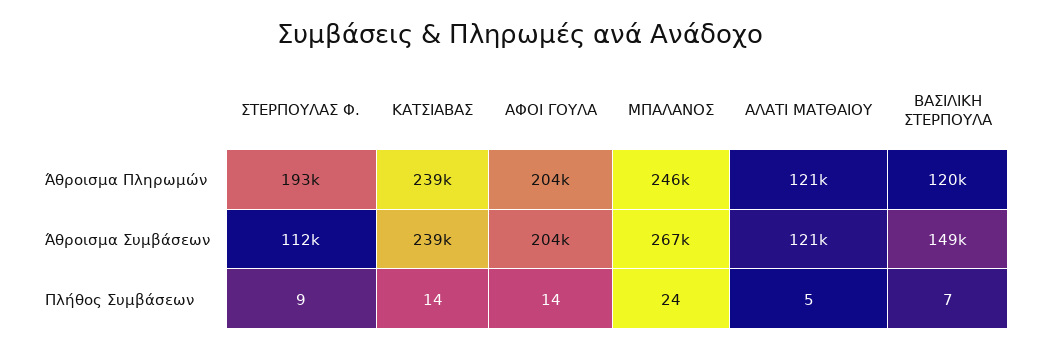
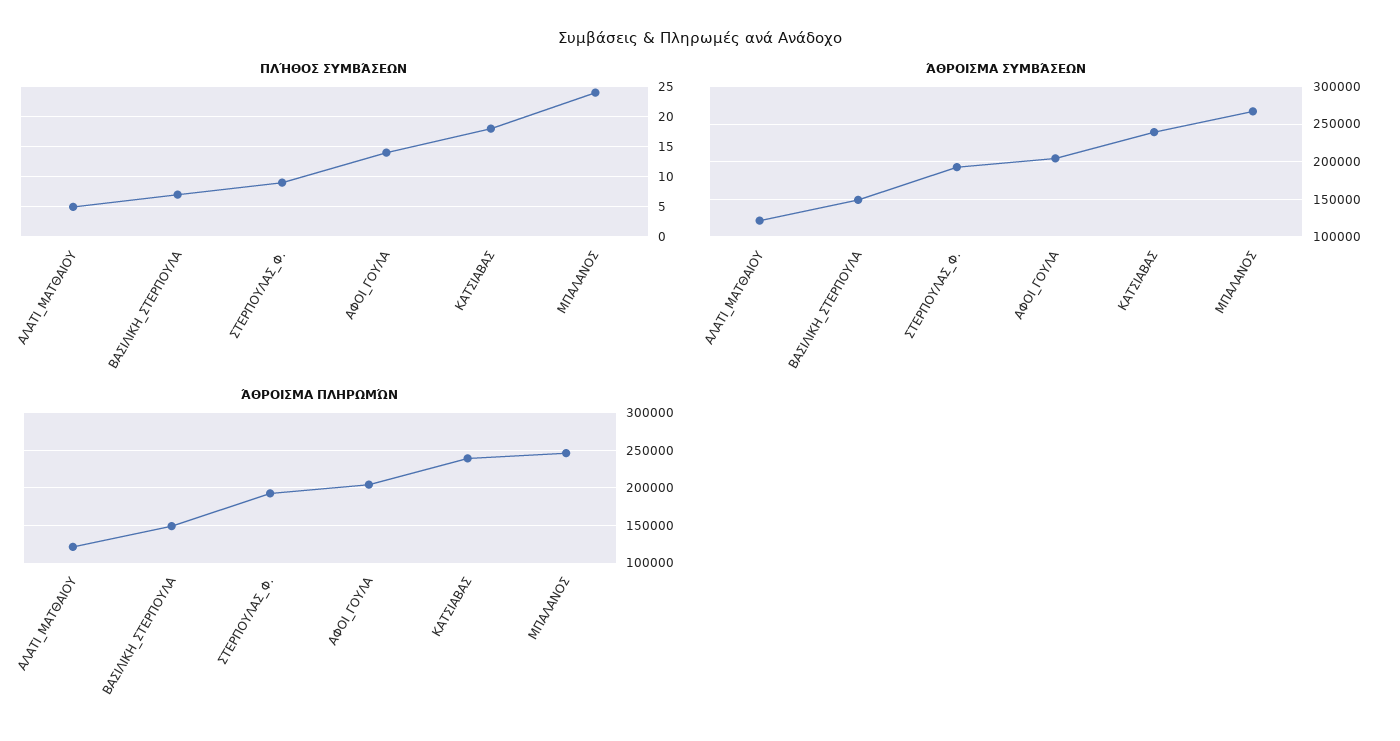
  {
    "Άθροισμα Πληρωμών": {
      "ΣΤΕΡΠΟΥΛΑΣ Φ.": 193000,
      "ΚΑΤΣΙΑΒΑΣ": 239000,
      "ΑΦΟΙ ΓΟΥΛΑ": 204000,
      "ΜΠΑΛΑΝΟΣ": 246000,
      "ΑΛΑΤΙ ΜΑΤΘΑΙΟΥ": 121000,
-     "ΒΑΣΙΛΙΚΗ ΣΤΕΡΠΟΥΛΑ": 120000
+     "ΒΑΣΙΛΙΚΗ ΣΤΕΡΠΟΥΛΑ": 150000
    },
    "Άθροισμα Συμβάσεων": {
-     "ΣΤΕΡΠΟΥΛΑΣ Φ.": 112000,
+     "ΣΤΕΡΠΟΥΛΑΣ Φ.": 190000,
      "ΚΑΤΣΙΑΒΑΣ": 239000,
      "ΑΦΟΙ ΓΟΥΛΑ": 204000,
      "ΜΠΑΛΑΝΟΣ": 267000,
      "ΑΛΑΤΙ ΜΑΤΘΑΙΟΥ": 121000,
      "ΒΑΣΙΛΙΚΗ ΣΤΕΡΠΟΥΛΑ": 149000
    },
    "Πλήθος Συμβάσεων": {
      "ΣΤΕΡΠΟΥΛΑΣ Φ.": 9,
-     "ΚΑΤΣΙΑΒΑΣ": 14,
+     "ΚΑΤΣΙΑΒΑΣ": 18,
      "ΑΦΟΙ ΓΟΥΛΑ": 14,
      "ΜΠΑΛΑΝΟΣ": 24,
      "ΑΛΑΤΙ ΜΑΤΘΑΙΟΥ": 5,
      "ΒΑΣΙΛΙΚΗ ΣΤΕΡΠΟΥΛΑ": 7
    }
  }

